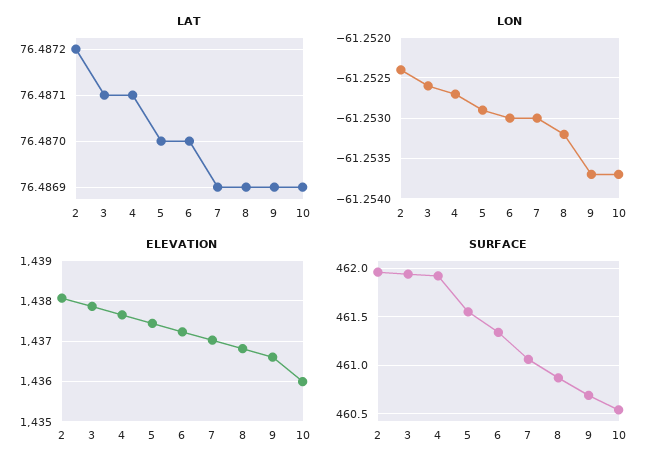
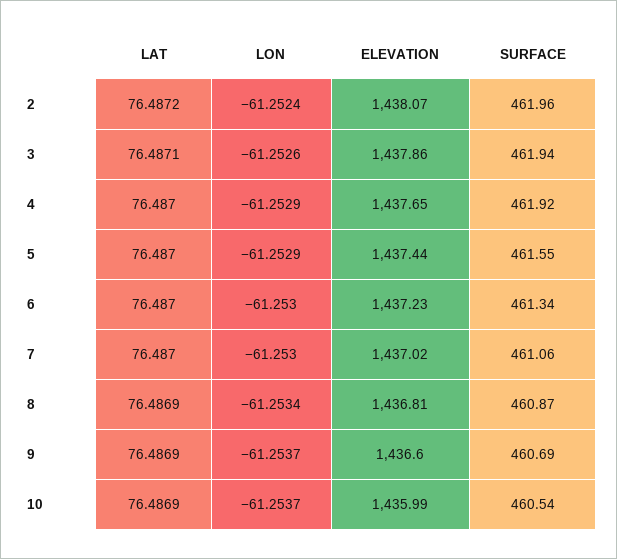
  {
    "LAT": {
      "2": 76.4872,
      "3": 76.4871,
-     "4": 76.4871,
+     "4": 76.487,
      "5": 76.487,
      "6": 76.487,
-     "7": 76.4869,
+     "7": 76.487,
      "8": 76.4869,
      "9": 76.4869,
      "10": 76.4869
    },
    "LON": {
      "2": -61.2524,
      "3": -61.2526,
-     "4": -61.2527,
+     "4": -61.2529,
      "5": -61.2529,
      "6": -61.253,
      "7": -61.253,
-     "8": -61.2532,
+     "8": -61.2534,
      "9": -61.2537,
      "10": -61.2537
    },
    "ELEVATION": {
      "2": 1438.07,
      "3": 1437.86,
      "4": 1437.65,
      "5": 1437.44,
      "6": 1437.23,
      "7": 1437.02,
      "8": 1436.81,
      "9": 1436.6,
      "10": 1435.99
    },
    "SURFACE": {
      "2": 461.96,
      "3": 461.94,
      "4": 461.92,
      "5": 461.55,
      "6": 461.34,
      "7": 461.06,
      "8": 460.87,
      "9": 460.69,
      "10": 460.54
    }
  }

